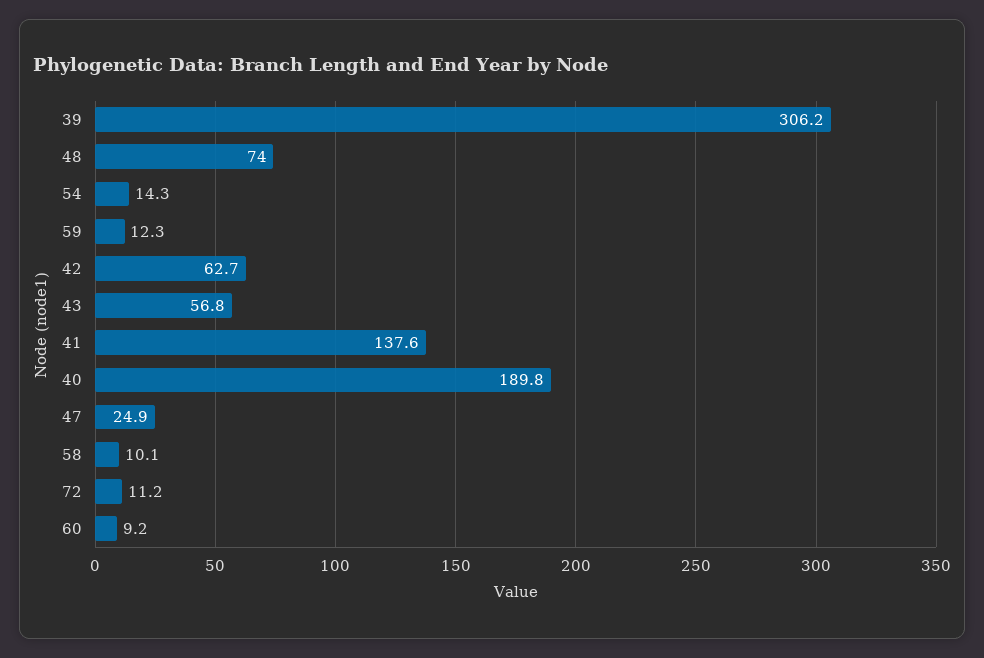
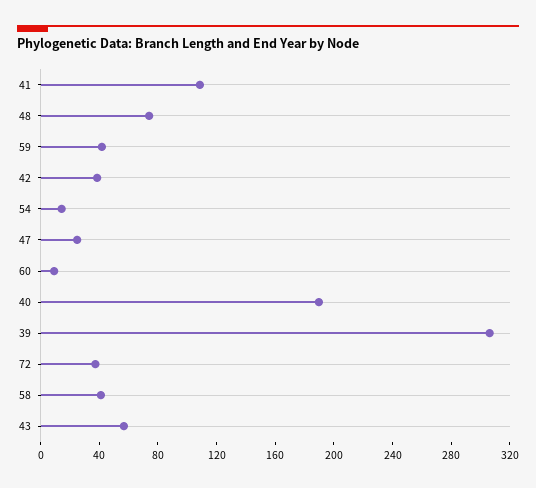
  {
    "39": 306.2,
    "48": 74,
    "54": 14.3,
-   "59": 12.3,
+   "59": 40,
-   "42": 62.7,
+   "42": 40,
    "43": 56.8,
-   "41": 137.6,
+   "41": 110,
    "40": 189.8,
    "47": 24.9,
-   "58": 10.1,
+   "58": 40,
-   "72": 11.2,
+   "72": 40,
    "60": 9.2
  }

